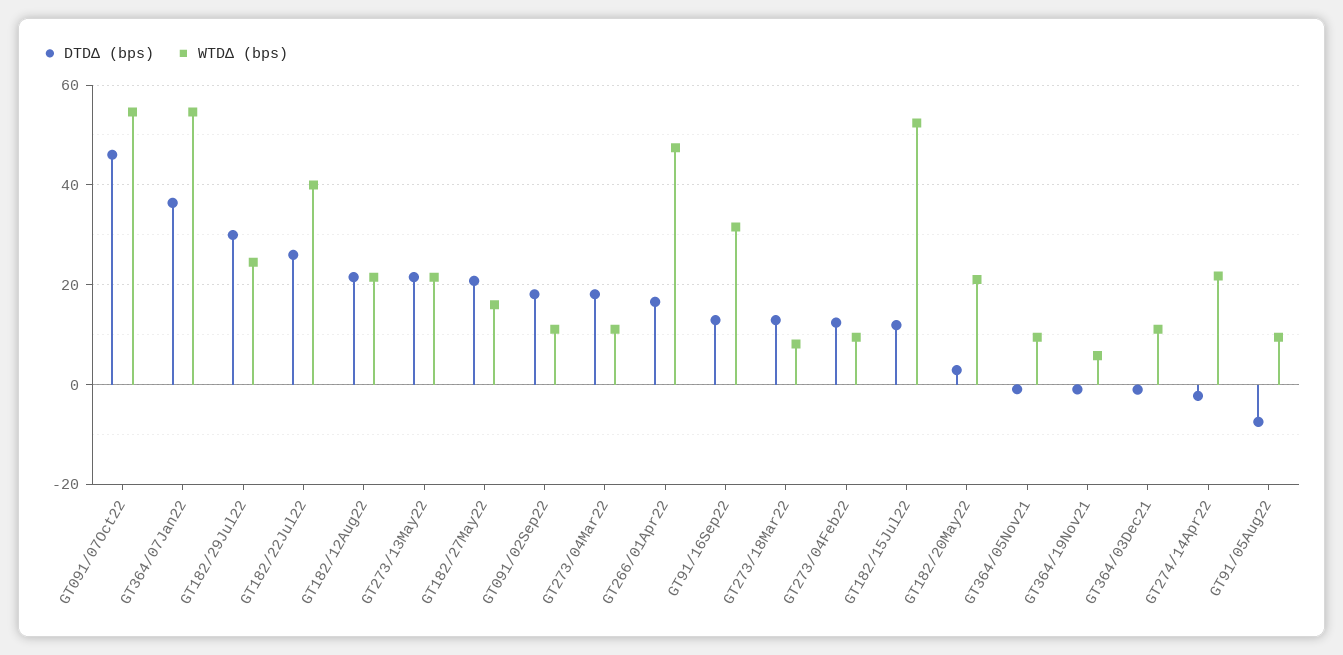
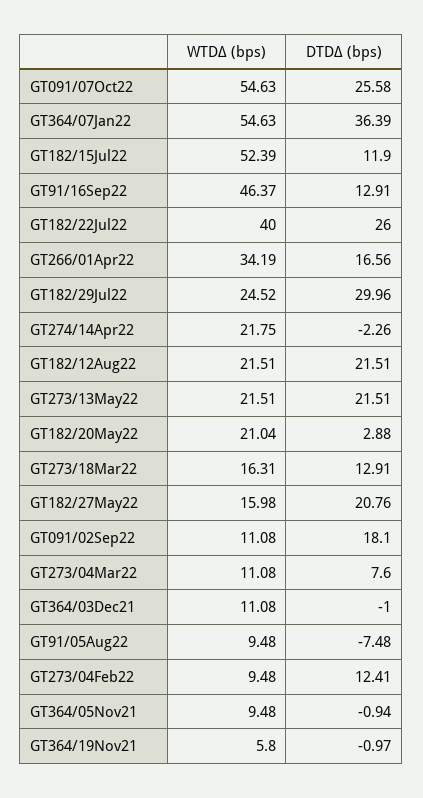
  {
    "DTDΔ (bps)": {
-     "GT091/07Oct22": 46,
+     "GT091/07Oct22": 25.58,
      "GT364/07Jan22": 36.39,
      "GT182/29Jul22": 29.96,
      "GT182/22Jul22": 26,
      "GT182/12Aug22": 21.51,
      "GT273/13May22": 21.51,
      "GT182/27May22": 20.76,
      "GT091/02Sep22": 18.1,
-     "GT273/04Mar22": 18,
+     "GT273/04Mar22": 7.6,
      "GT266/01Apr22": 16.56,
      "GT91/16Sep22": 12.91,
      "GT273/18Mar22": 12.91,
      "GT273/04Feb22": 12.41,
      "GT182/15Jul22": 11.9,
      "GT182/20May22": 2.88,
      "GT364/05Nov21": -0.94,
      "GT364/19Nov21": -0.97,
      "GT364/03Dec21": -1,
      "GT274/14Apr22": -2.26,
      "GT91/05Aug22": -7.48
    },
    "WTDΔ (bps)": {
      "GT091/07Oct22": 54.63,
      "GT364/07Jan22": 54.63,
      "GT182/29Jul22": 24.52,
      "GT182/22Jul22": 40,
      "GT182/12Aug22": 21.51,
      "GT273/13May22": 21.51,
      "GT182/27May22": 15.98,
      "GT091/02Sep22": 11.08,
      "GT273/04Mar22": 11.08,
-     "GT266/01Apr22": 48,
+     "GT266/01Apr22": 34.19,
-     "GT91/16Sep22": 32,
+     "GT91/16Sep22": 46.37,
-     "GT273/18Mar22": 8,
+     "GT273/18Mar22": 16.31,
      "GT273/04Feb22": 9.48,
      "GT182/15Jul22": 52.39,
      "GT182/20May22": 21.04,
      "GT364/05Nov21": 9.48,
      "GT364/19Nov21": 5.8,
      "GT364/03Dec21": 11.08,
      "GT274/14Apr22": 21.75,
      "GT91/05Aug22": 9.48
    }
  }

